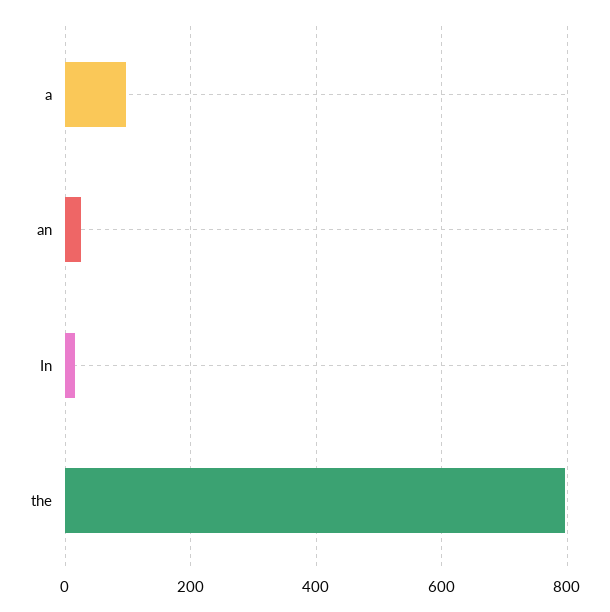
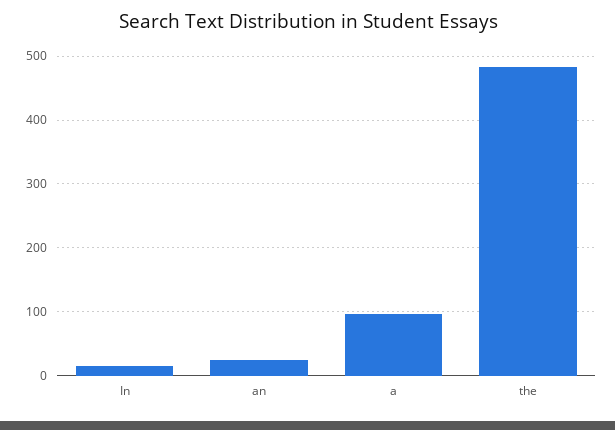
  {
    "a": 100,
    "an": 30,
    "In": 20,
-   "the": 800
+   "the": 480
  }

